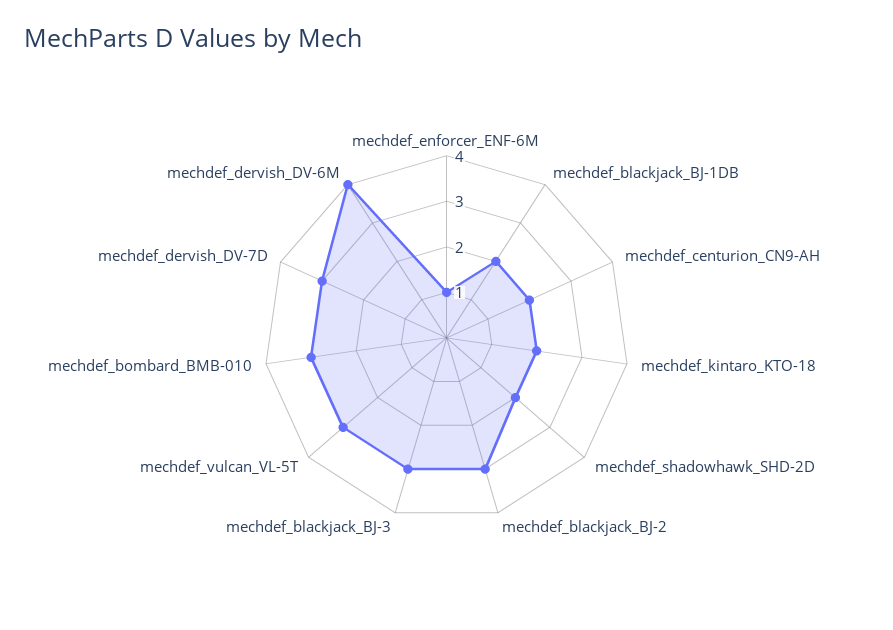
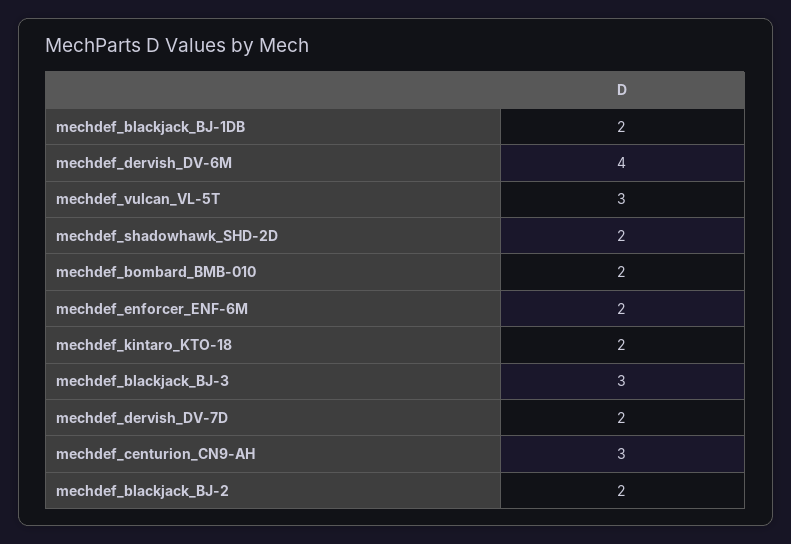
  {
-   "mechdef_enforcer_ENF-6M": 1,
+   "mechdef_enforcer_ENF-6M": 2,
    "mechdef_blackjack_BJ-1DB": 2,
-   "mechdef_centurion_CN9-AH": 2,
+   "mechdef_centurion_CN9-AH": 3,
    "mechdef_kintaro_KTO-18": 2,
    "mechdef_shadowhawk_SHD-2D": 2,
-   "mechdef_blackjack_BJ-2": 3,
+   "mechdef_blackjack_BJ-2": 2,
    "mechdef_blackjack_BJ-3": 3,
    "mechdef_vulcan_VL-5T": 3,
-   "mechdef_bombard_BMB-010": 3,
+   "mechdef_bombard_BMB-010": 2,
-   "mechdef_dervish_DV-7D": 3,
+   "mechdef_dervish_DV-7D": 2,
    "mechdef_dervish_DV-6M": 4
  }

